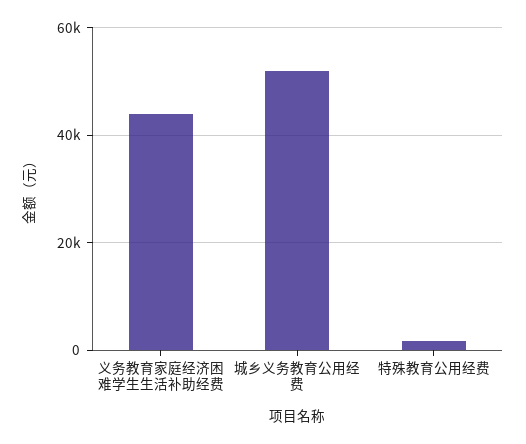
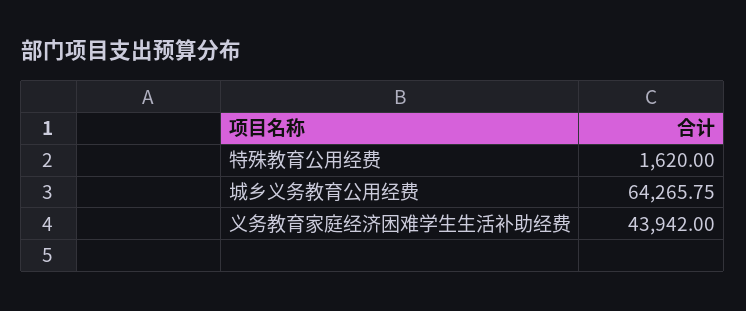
  {
    "义务教育家庭经济困难学生生活补助经费": 43942,
-   "城乡义务教育公用经费": 52000,
+   "城乡义务教育公用经费": 64265.75,
    "特殊教育公用经费": 1620
  }

